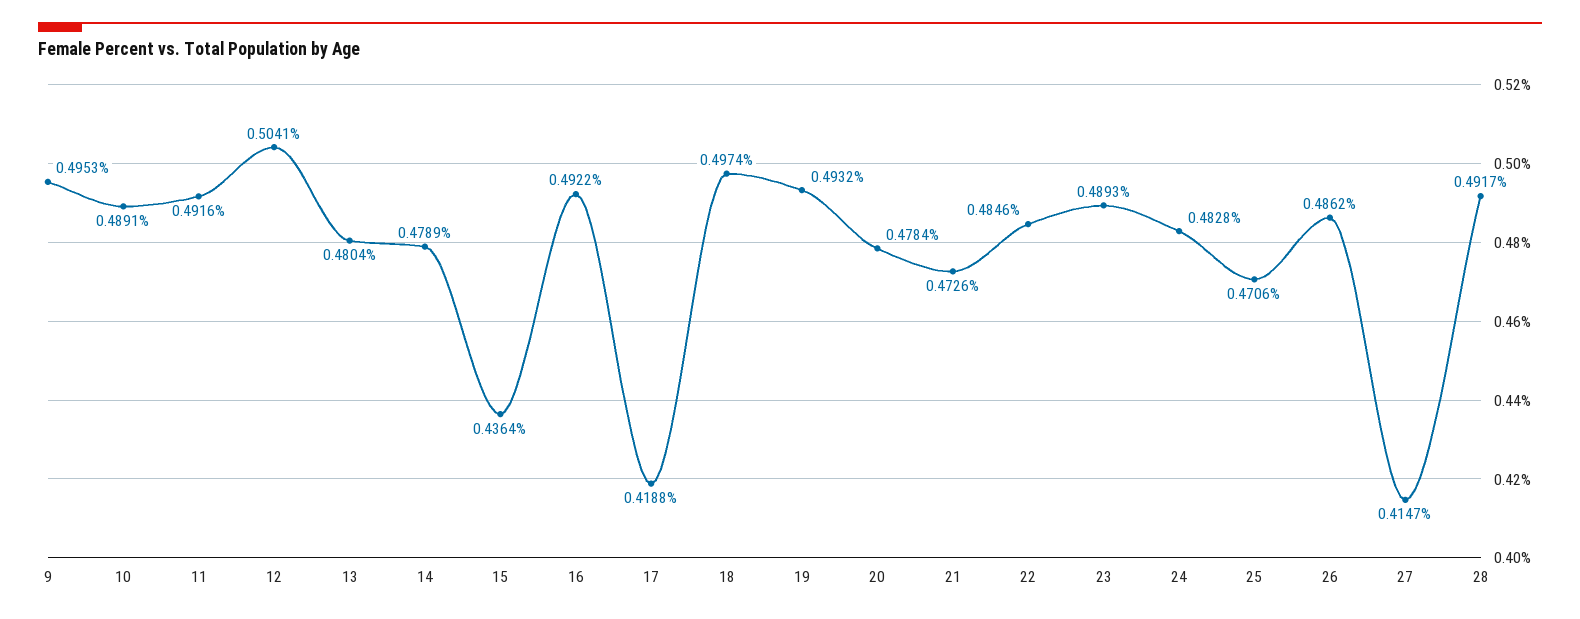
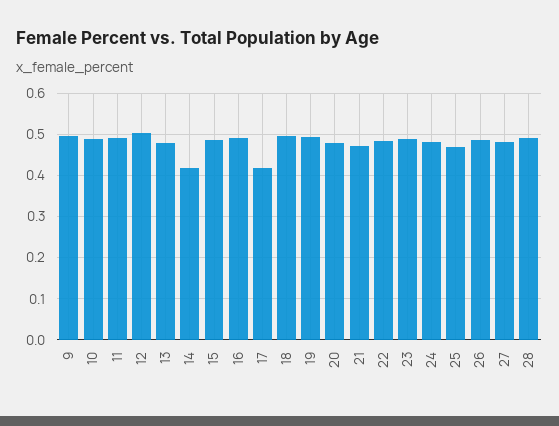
  {
    "9": 0.4953,
    "10": 0.4891,
    "11": 0.4916,
    "12": 0.5041,
    "13": 0.4804,
-   "14": 0.4789,
+   "14": 0.42,
-   "15": 0.4364,
+   "15": 0.48,
    "16": 0.4922,
    "17": 0.4188,
    "18": 0.4974,
    "19": 0.4932,
    "20": 0.4784,
    "21": 0.4726,
    "22": 0.4846,
    "23": 0.4893,
    "24": 0.4828,
    "25": 0.4706,
    "26": 0.4862,
-   "27": 0.4147,
+   "27": 0.48,
    "28": 0.4917
  }

